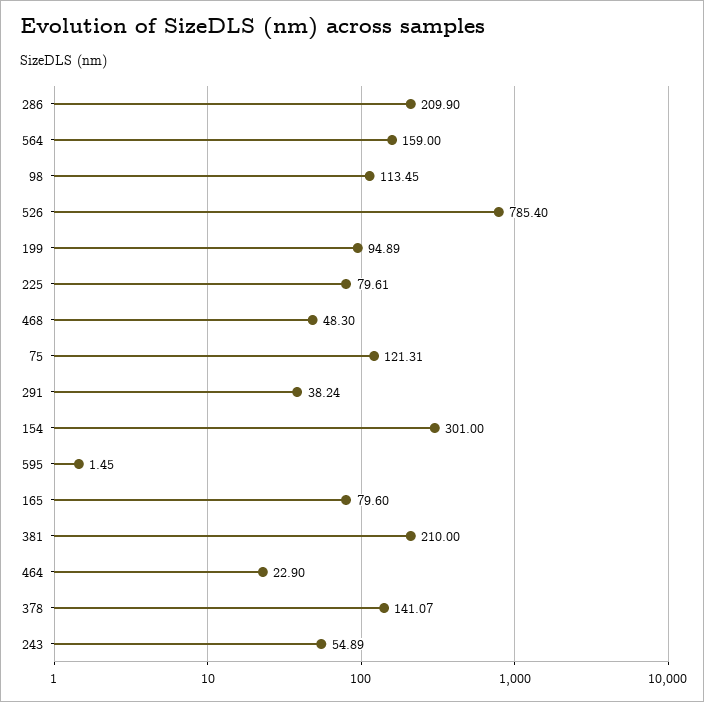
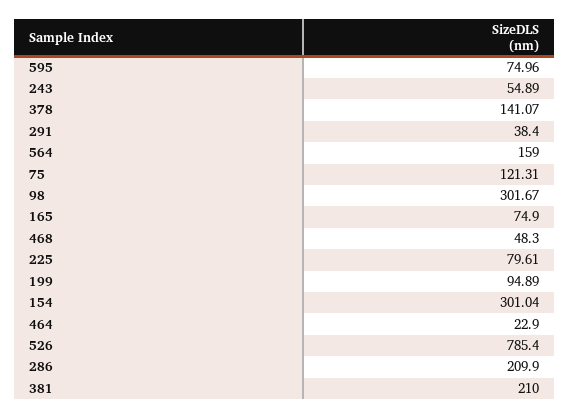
  {
    "286": 209.9,
    "564": 159,
-   "98": 113.45,
+   "98": 301.67,
    "526": 785.4,
    "199": 94.89,
    "225": 79.61,
    "468": 48.3,
    "75": 121.31,
-   "291": 38.24,
+   "291": 38.4,
-   "154": 301,
+   "154": 301.04,
-   "595": 1.45,
+   "595": 74.96,
-   "165": 79.6,
+   "165": 74.9,
    "381": 210,
    "464": 22.9,
    "378": 141.07,
    "243": 54.89
  }

